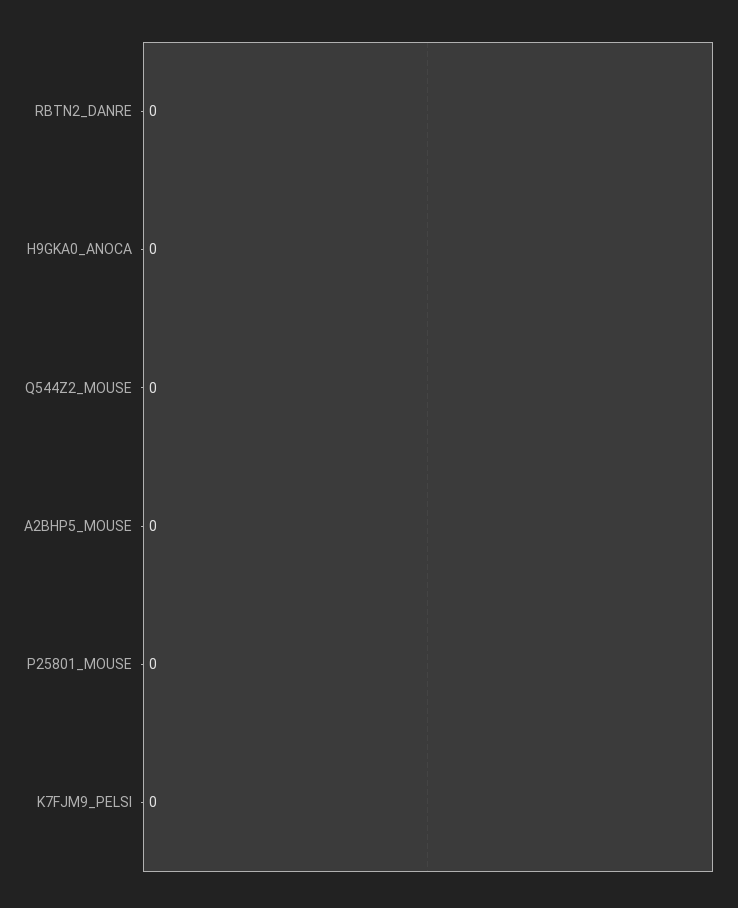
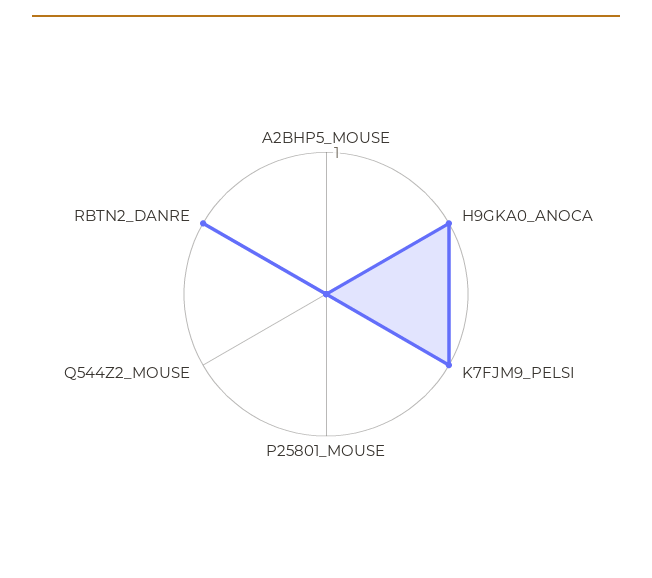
  {
-   "RBTN2_DANRE": 0,
+   "RBTN2_DANRE": 1,
-   "H9GKA0_ANOCA": 0,
+   "H9GKA0_ANOCA": 1,
    "Q544Z2_MOUSE": 0,
    "A2BHP5_MOUSE": 0,
    "P25801_MOUSE": 0,
-   "K7FJM9_PELSI": 0
+   "K7FJM9_PELSI": 1
  }

